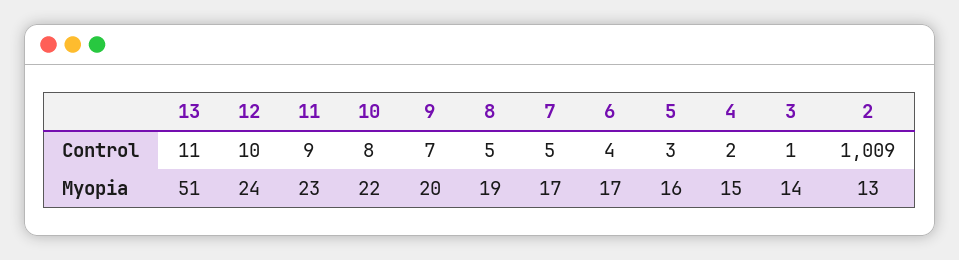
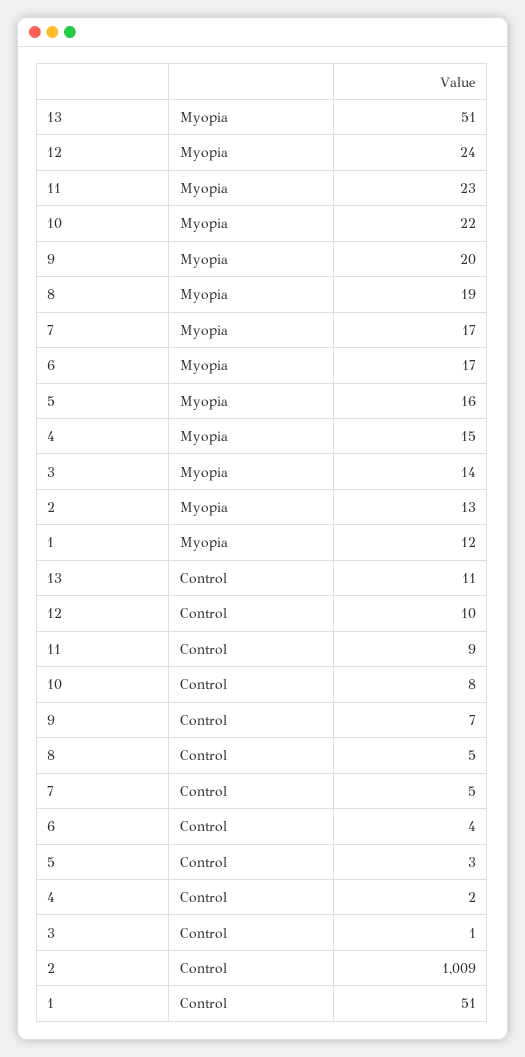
  {
    "13": {
      "Control": 11,
      "Myopia": 51
    },
    "12": {
      "Control": 10,
      "Myopia": 24
    },
    "11": {
      "Control": 9,
      "Myopia": 23
    },
    "10": {
      "Control": 8,
      "Myopia": 22
    },
    "9": {
      "Control": 7,
      "Myopia": 20
    },
    "8": {
      "Control": 5,
      "Myopia": 19
    },
    "7": {
      "Control": 5,
      "Myopia": 17
    },
    "6": {
      "Control": 4,
      "Myopia": 17
    },
    "5": {
      "Control": 3,
      "Myopia": 16
    },
    "4": {
      "Control": 2,
      "Myopia": 15
    },
    "3": {
      "Control": 1,
      "Myopia": 14
    },
    "2": {
      "Control": 1009,
      "Myopia": 13
-   }
+   },
+   "1": {
+     "Myopia": 12,
+     "Control": 51
+   }
  }

